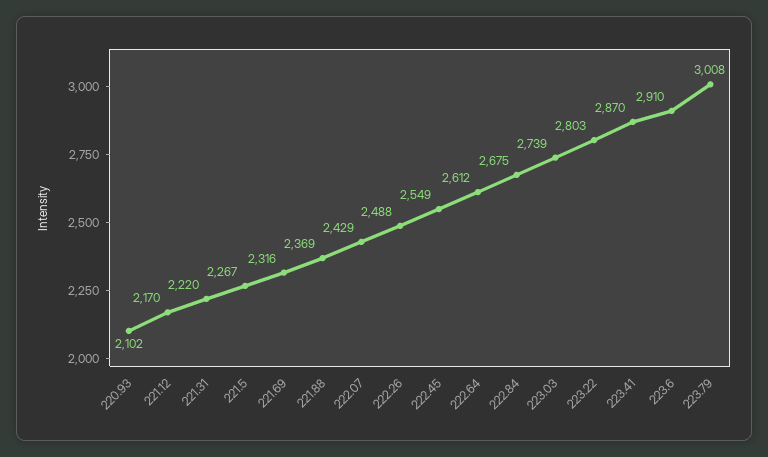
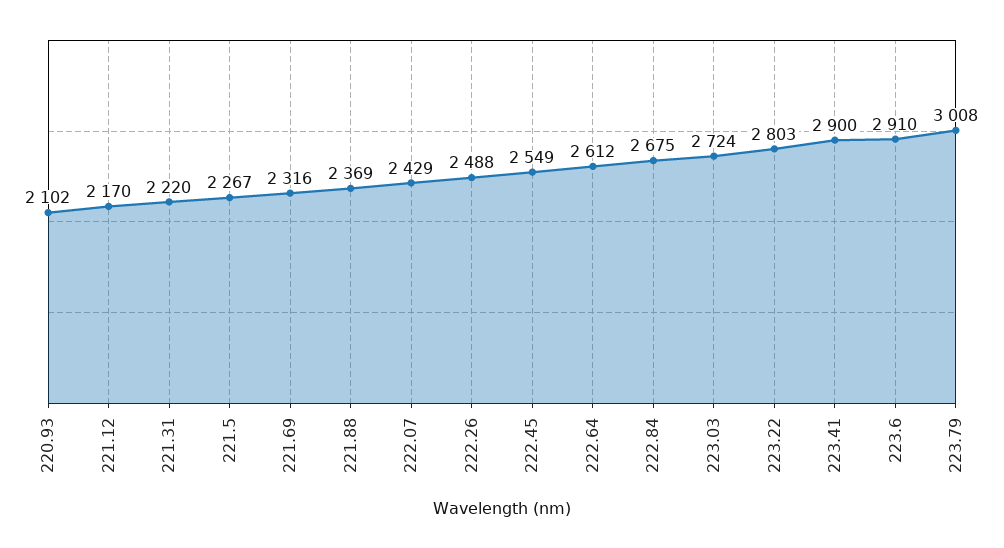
  {
    "220.93": 2102,
    "221.12": 2170,
    "221.31": 2220,
    "221.5": 2267,
    "221.69": 2316,
    "221.88": 2369,
    "222.07": 2429,
    "222.26": 2488,
    "222.45": 2549,
    "222.64": 2612,
    "222.84": 2675,
-   "223.03": 2739,
+   "223.03": 2724,
    "223.22": 2803,
-   "223.41": 2870,
+   "223.41": 2900,
    "223.6": 2910,
    "223.79": 3008
  }

